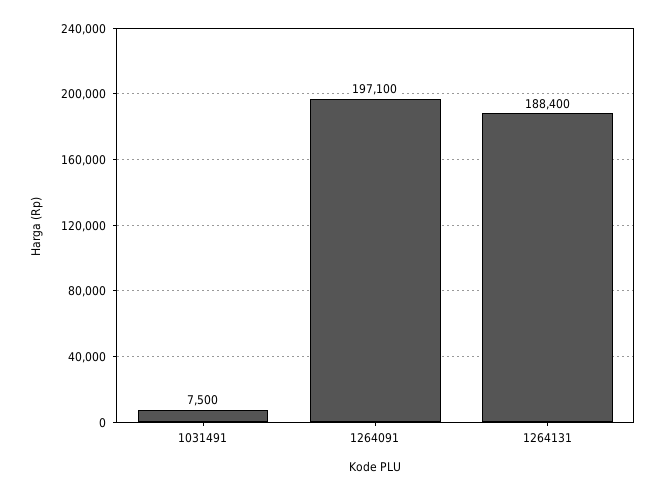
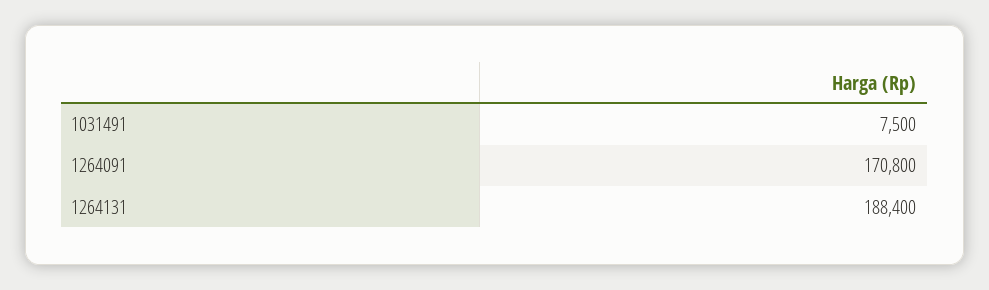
  {
    "1031491": 7500,
-   "1264091": 197100,
+   "1264091": 170800,
    "1264131": 188400
  }

